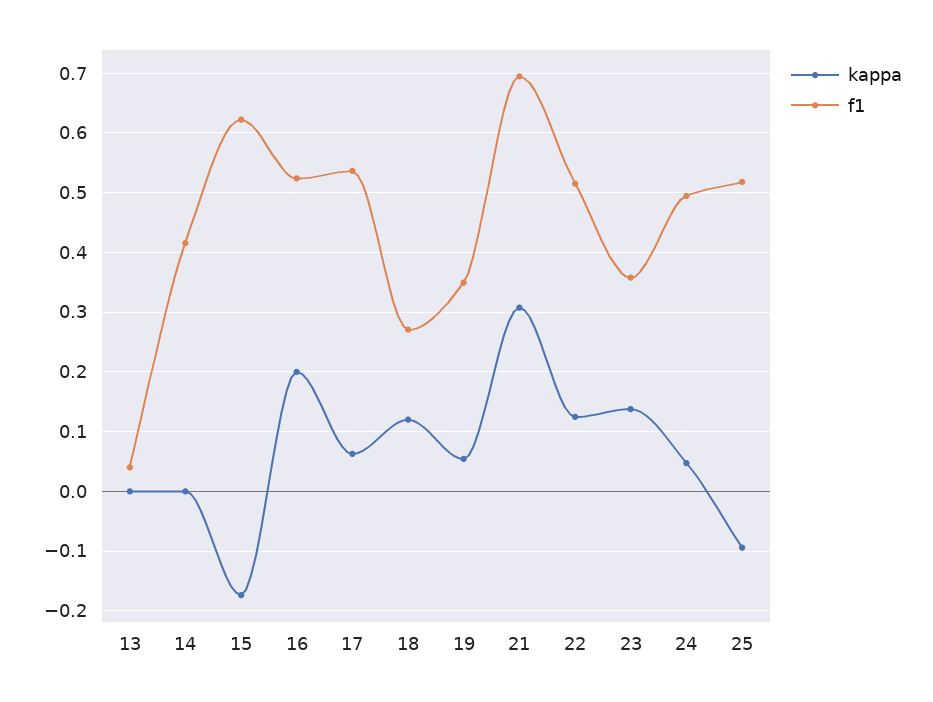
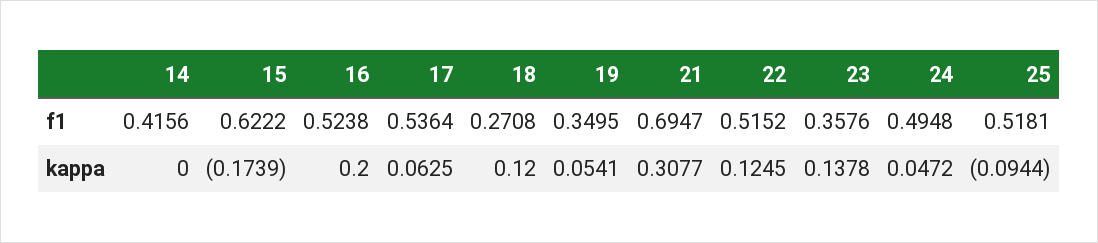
  {
    "kappa": {
-     "13": 0,
      "14": 0,
      "15": -0.1739,
      "16": 0.2,
      "17": 0.0625,
      "18": 0.12,
      "19": 0.0541,
      "21": 0.3077,
      "22": 0.1245,
      "23": 0.1378,
      "24": 0.0472,
      "25": -0.0944
    },
    "f1": {
-     "13": 0.04,
      "14": 0.4156,
      "15": 0.6222,
      "16": 0.5238,
      "17": 0.5364,
      "18": 0.2708,
      "19": 0.3495,
      "21": 0.6947,
      "22": 0.5152,
      "23": 0.3576,
      "24": 0.4948,
      "25": 0.5181
    }
  }

